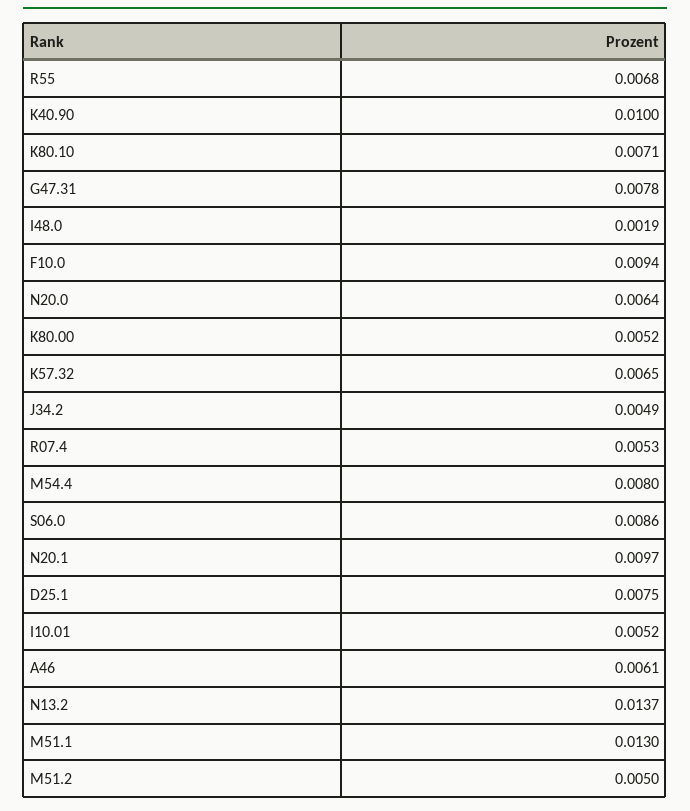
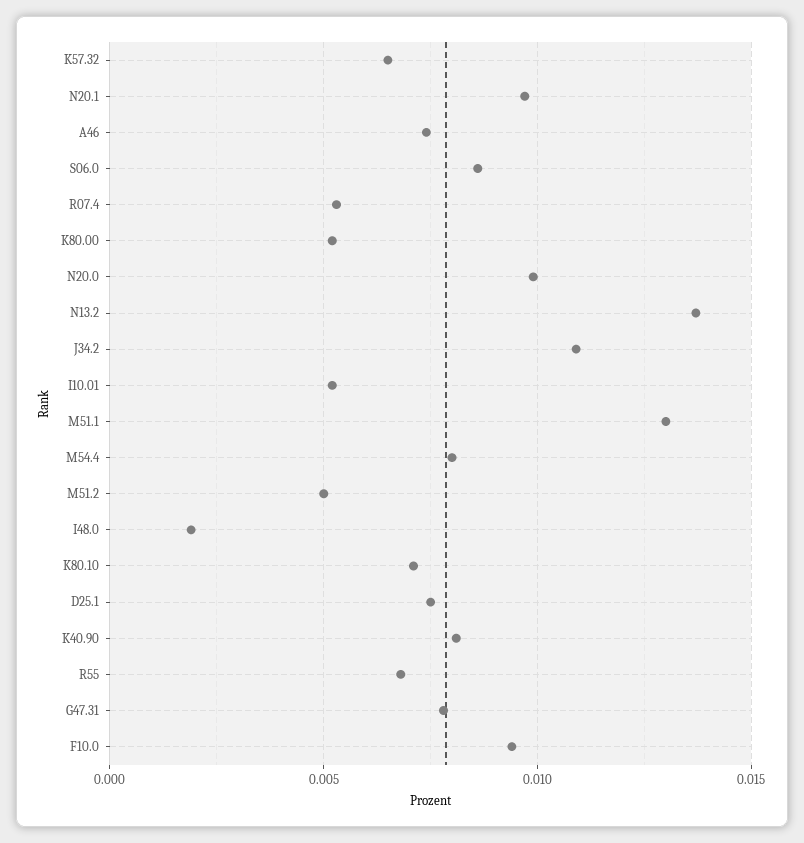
  {
    "R55": 0.0068,
-   "K40.90": 0.01,
+   "K40.90": 0.008,
    "K80.10": 0.0071,
    "G47.31": 0.0078,
    "I48.0": 0.0019,
    "F10.0": 0.0094,
-   "N20.0": 0.0064,
+   "N20.0": 0.01,
    "K80.00": 0.0052,
    "K57.32": 0.0065,
-   "J34.2": 0.0049,
+   "J34.2": 0.011,
    "R07.4": 0.0053,
    "M54.4": 0.008,
    "S06.0": 0.0086,
    "N20.1": 0.0097,
    "D25.1": 0.0075,
    "I10.01": 0.0052,
-   "A46": 0.0061,
+   "A46": 0.0075,
    "N13.2": 0.0137,
    "M51.1": 0.013,
    "M51.2": 0.005
  }

